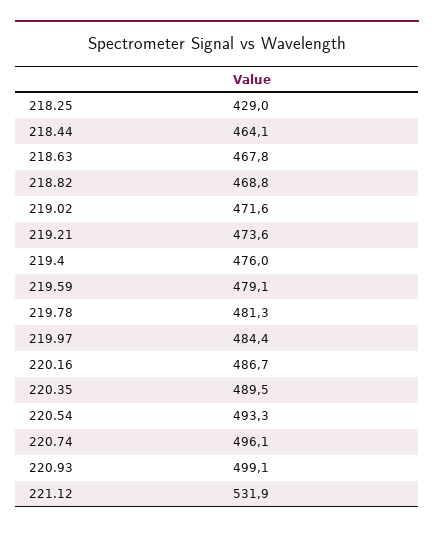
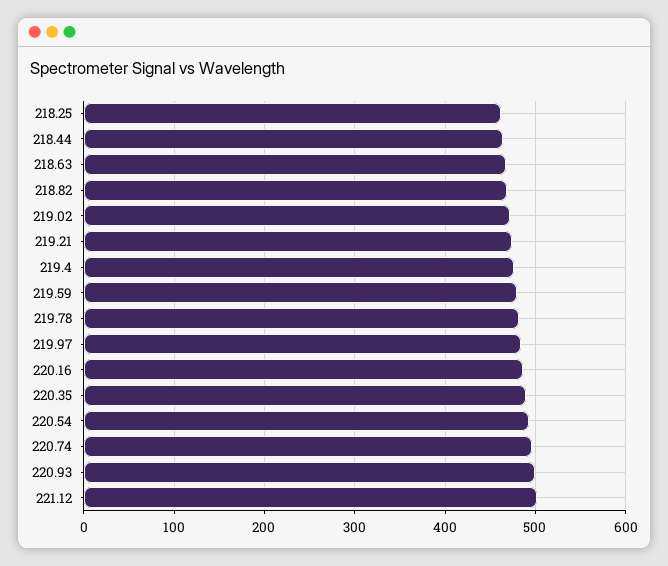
  {
-   "218.25": 429,
+   "218.25": 460,
    "218.44": 464.1,
    "218.63": 467.8,
    "218.82": 468.8,
    "219.02": 471.6,
    "219.21": 473.6,
    "219.4": 476,
    "219.59": 479.1,
    "219.78": 481.3,
    "219.97": 484.4,
    "220.16": 486.7,
    "220.35": 489.5,
    "220.54": 493.3,
    "220.74": 496.1,
    "220.93": 499.1,
-   "221.12": 531.9
+   "221.12": 500
  }

